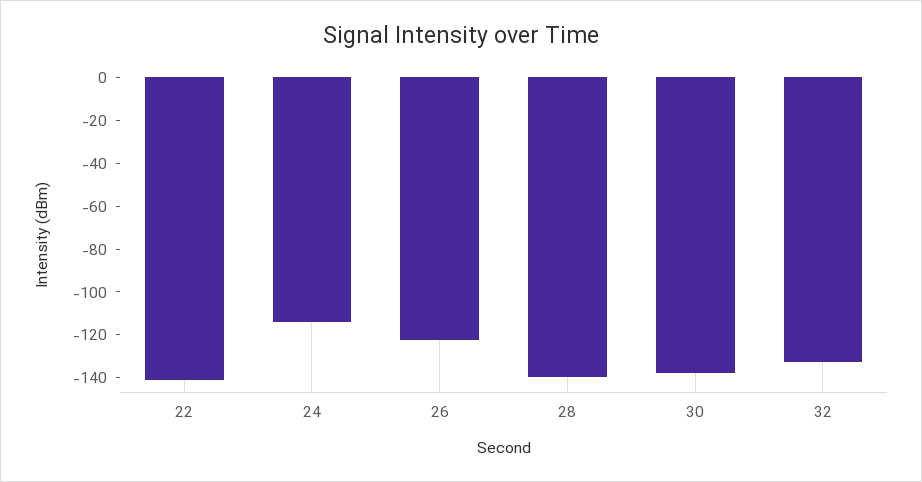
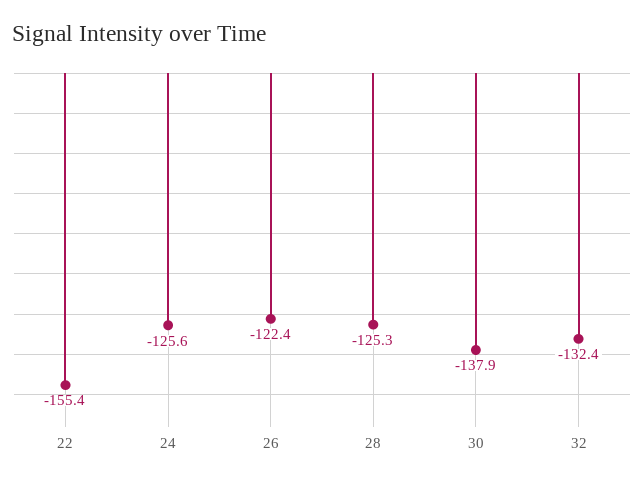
  {
-   "22": -140,
+   "22": -155.4,
-   "24": -115,
+   "24": -125.6,
    "26": -122.4,
-   "28": -140,
+   "28": -125.3,
    "30": -137.9,
    "32": -132.4
  }

